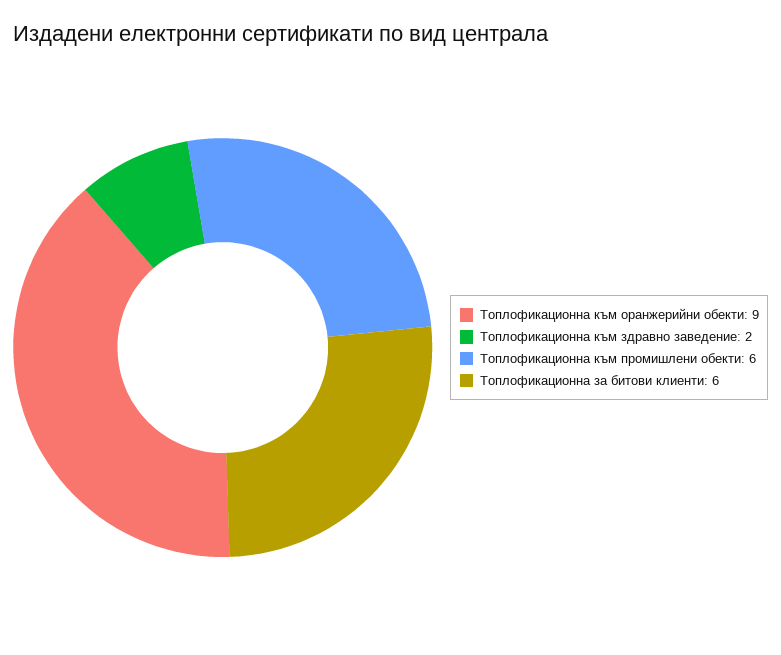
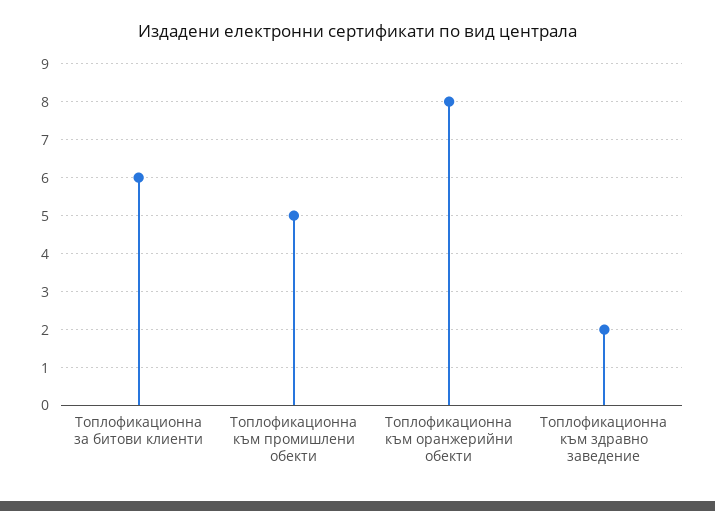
  {
-   "Топлофикационна към оранжерийни обекти": 9,
+   "Топлофикационна към оранжерийни обекти": 8,
    "Топлофикационна към здравно заведение": 2,
-   "Топлофикационна към промишлени обекти": 6,
+   "Топлофикационна към промишлени обекти": 5,
    "Топлофикационна за битови клиенти": 6
  }

